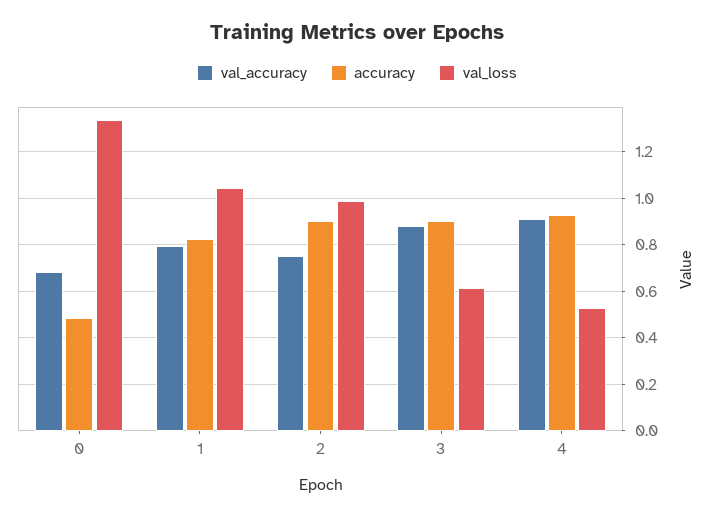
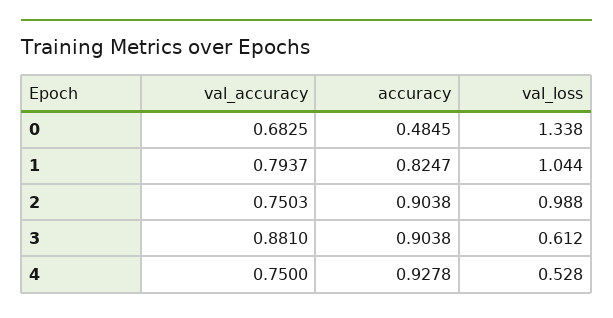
  {
    "val_accuracy": {
      "0": 0.6825,
      "1": 0.7937,
      "2": 0.7503,
      "3": 0.881,
-     "4": 0.9
+     "4": 0.75
    },
    "accuracy": {
      "0": 0.4845,
      "1": 0.8247,
      "2": 0.9038,
      "3": 0.9038,
      "4": 0.9278
    },
    "val_loss": {
      "0": 1.338,
      "1": 1.044,
      "2": 0.988,
      "3": 0.612,
      "4": 0.528
    }
  }

